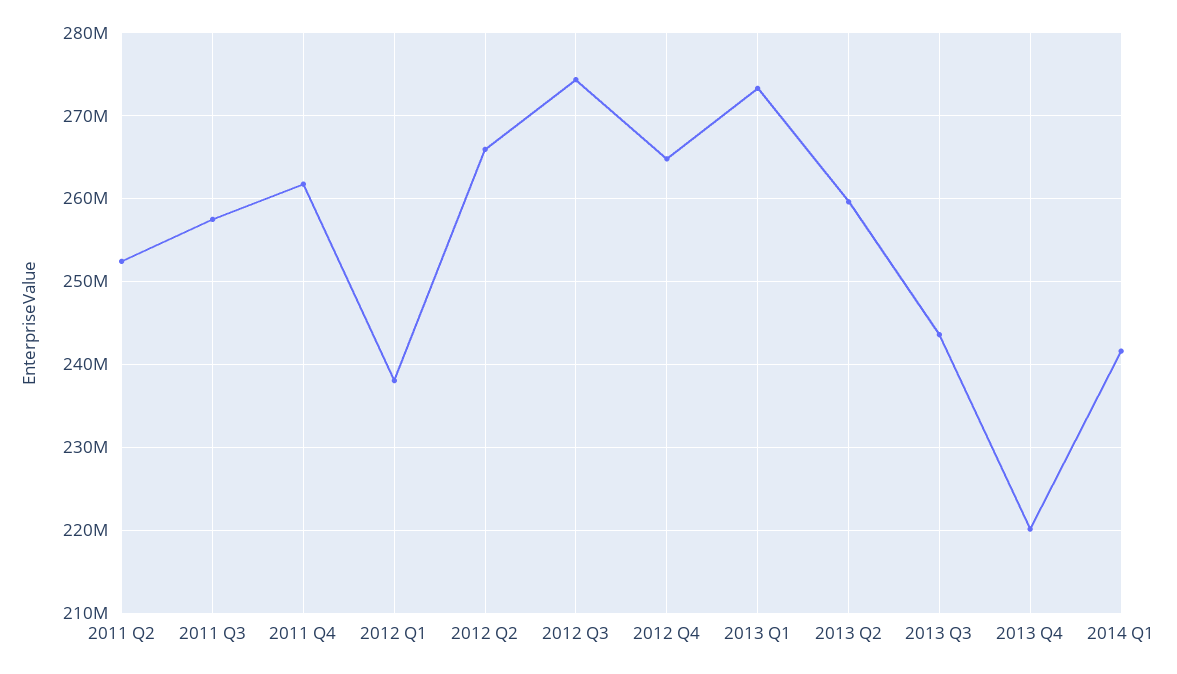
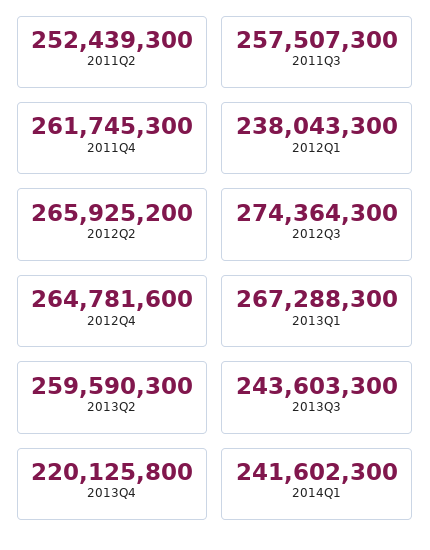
  {
    "2011 Q2": 252439300,
    "2011 Q3": 257507300,
    "2011 Q4": 261745300,
    "2012 Q1": 238043300,
    "2012 Q2": 265925200,
    "2012 Q3": 274364300,
    "2012 Q4": 264781600,
-   "2013 Q1": 273000000,
+   "2013 Q1": 267288300,
    "2013 Q2": 259590300,
    "2013 Q3": 243603300,
    "2013 Q4": 220125800,
    "2014 Q1": 241602300
  }

